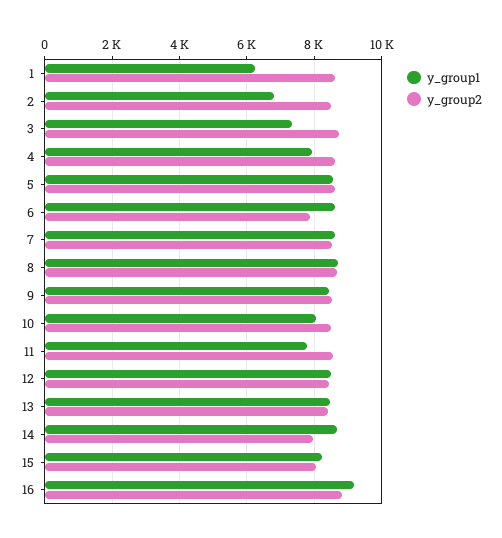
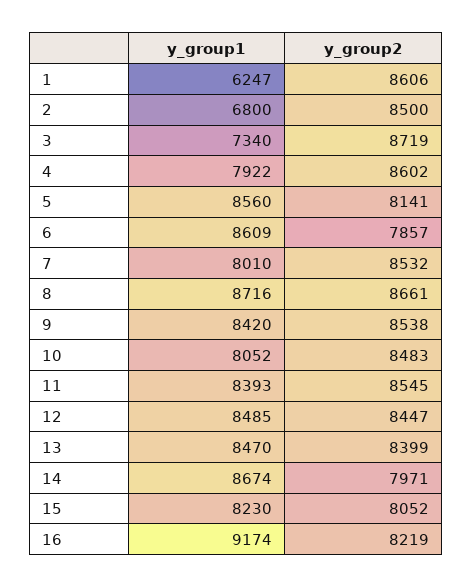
  {
    "y_group1": {
      "1": 6247,
      "2": 6800,
      "3": 7340,
      "4": 7922,
      "5": 8560,
      "6": 8609,
-     "7": 8600,
+     "7": 8010,
      "8": 8716,
      "9": 8420,
      "10": 8052,
-     "11": 7800,
+     "11": 8393,
      "12": 8485,
      "13": 8470,
      "14": 8674,
      "15": 8230,
      "16": 9174
    },
    "y_group2": {
      "1": 8606,
      "2": 8500,
      "3": 8719,
      "4": 8602,
-     "5": 8600,
+     "5": 8141,
      "6": 7857,
      "7": 8532,
      "8": 8661,
      "9": 8538,
      "10": 8483,
      "11": 8545,
      "12": 8447,
      "13": 8399,
      "14": 7971,
      "15": 8052,
-     "16": 8800
+     "16": 8219
    }
  }

